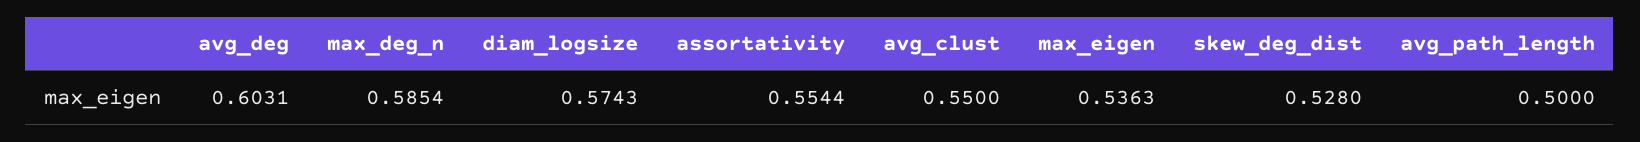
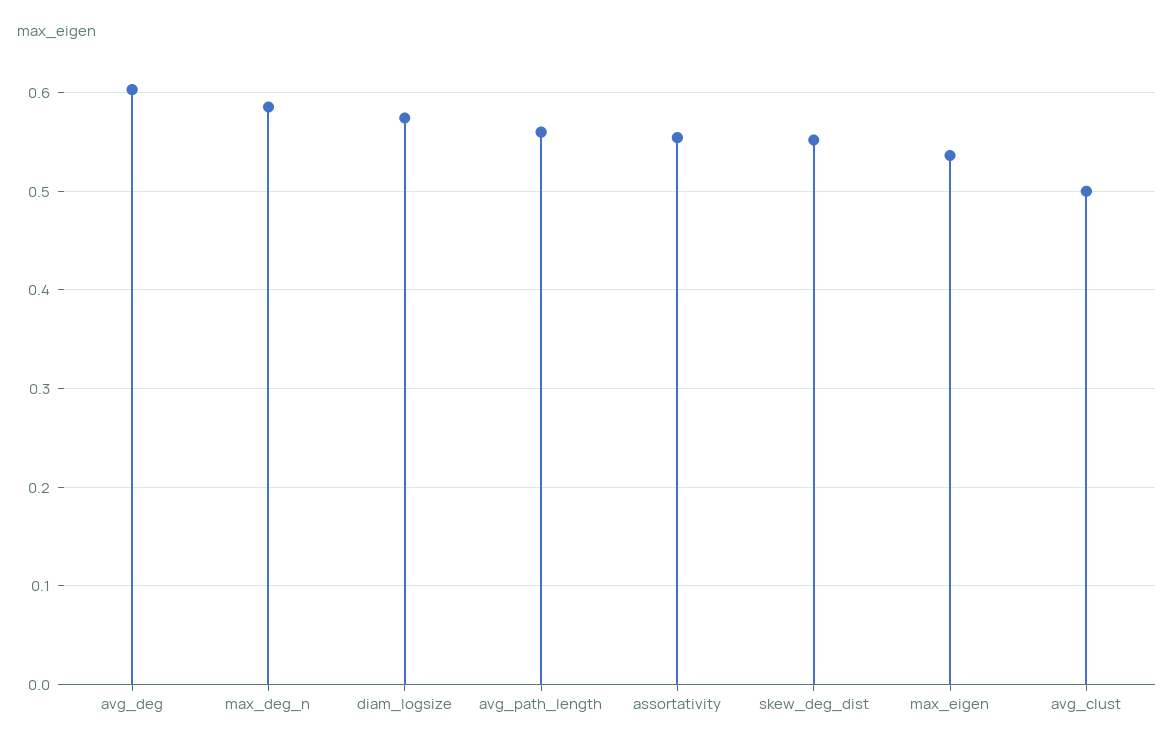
  {
    "avg_deg": 0.6031,
    "max_deg_n": 0.5854,
    "diam_logsize": 0.5743,
    "assortativity": 0.5544,
-   "avg_clust": 0.55,
+   "avg_clust": 0.5,
    "max_eigen": 0.5363,
-   "skew_deg_dist": 0.528,
+   "skew_deg_dist": 0.55,
-   "avg_path_length": 0.5
+   "avg_path_length": 0.56
  }

